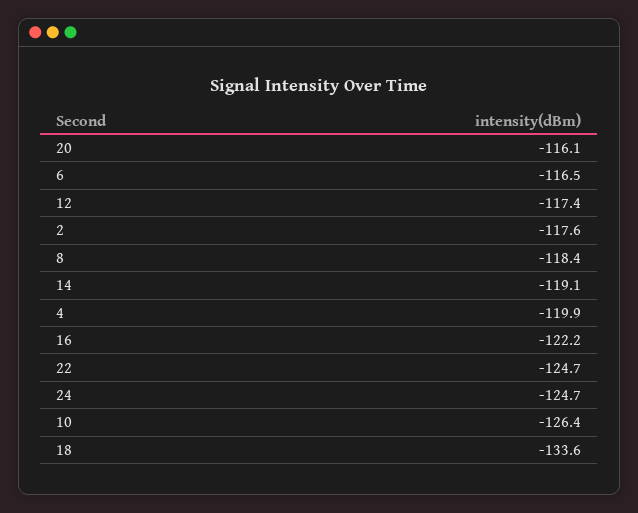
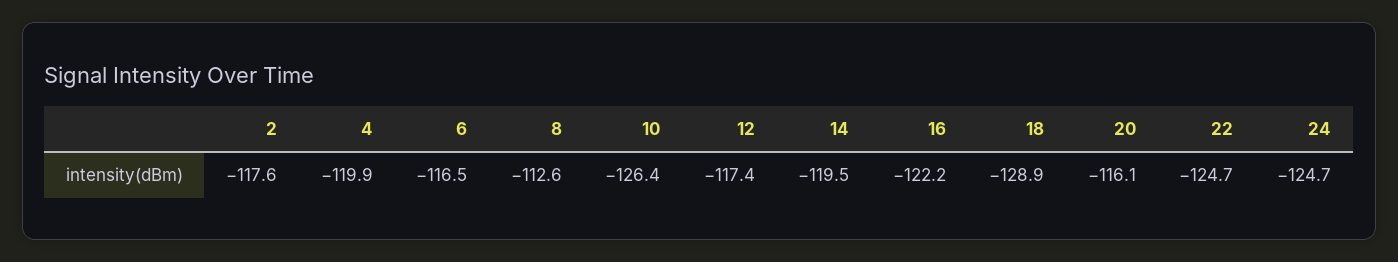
  {
    "20": -116.1,
    "6": -116.5,
    "12": -117.4,
    "2": -117.6,
-   "8": -118.4,
+   "8": -112.6,
-   "14": -119.1,
+   "14": -119.5,
    "4": -119.9,
    "16": -122.2,
    "22": -124.7,
    "24": -124.7,
    "10": -126.4,
-   "18": -133.6
+   "18": -128.9
  }

